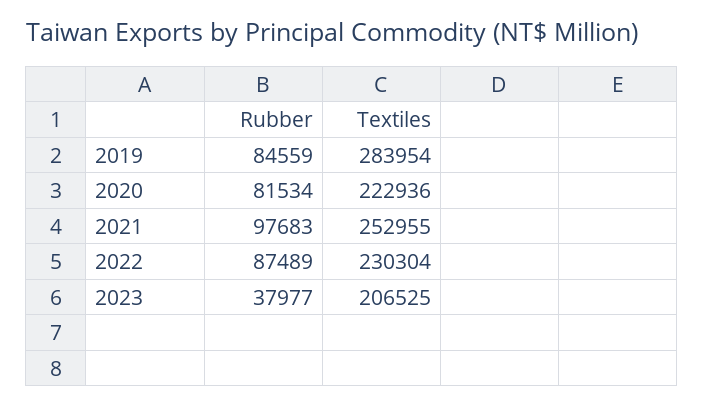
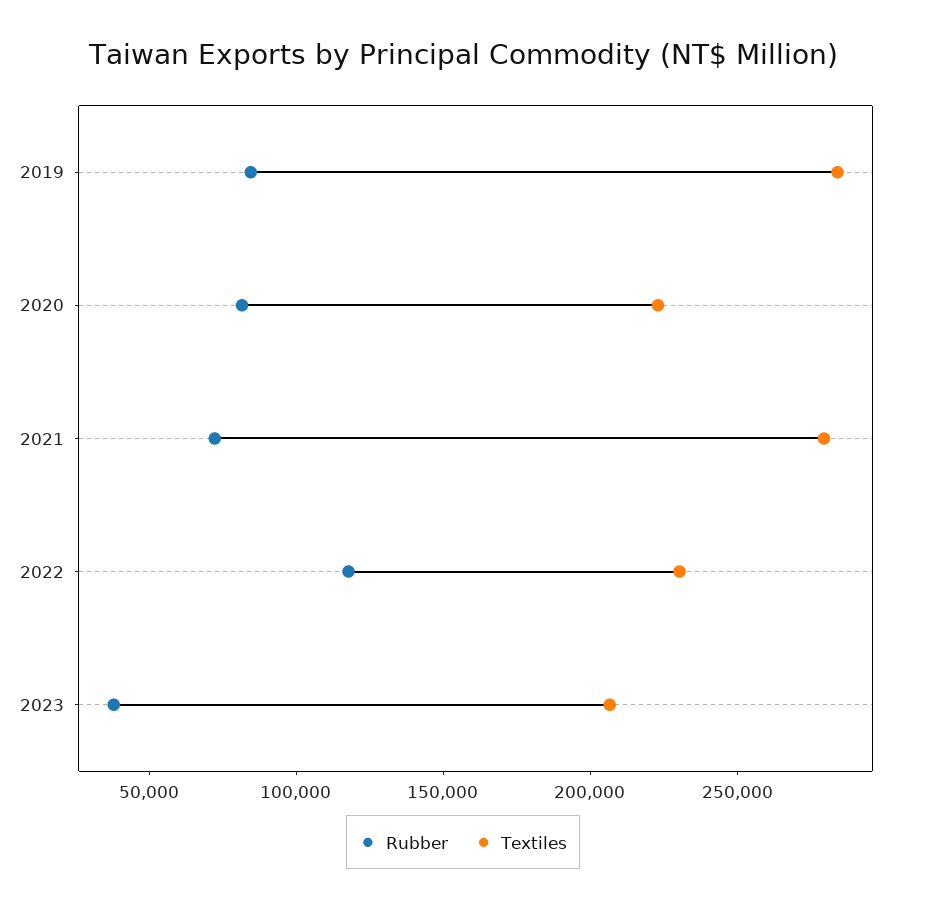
  {
    "Rubber": {
      "2019": 84559,
      "2020": 81534,
-     "2021": 97683,
+     "2021": 70000,
-     "2022": 87489,
+     "2022": 120000,
      "2023": 37977
    },
    "Textiles": {
      "2019": 283954,
      "2020": 222936,
-     "2021": 252955,
+     "2021": 280000,
      "2022": 230304,
      "2023": 206525
    }
  }

